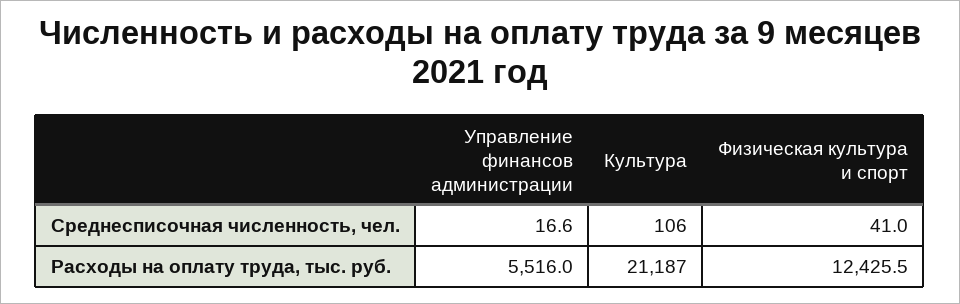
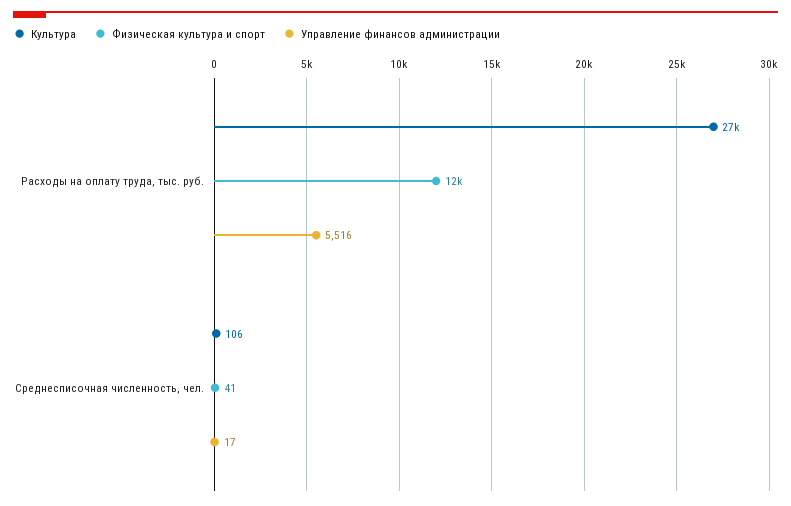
  {
    "Управление финансов администрации": {
      "Среднесписочная численность, чел.": 16.6,
      "Расходы на оплату труда, тыс. руб.": 5516
    },
    "Культура": {
      "Среднесписочная численность, чел.": 106,
-     "Расходы на оплату труда, тыс. руб.": 21187
+     "Расходы на оплату труда, тыс. руб.": 27000
    },
    "Физическая культура и спорт": {
      "Среднесписочная численность, чел.": 41,
      "Расходы на оплату труда, тыс. руб.": 12425.5
    }
  }

